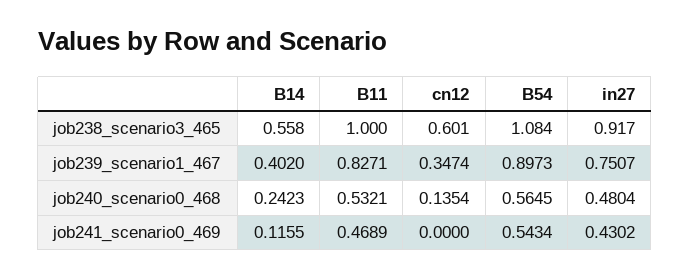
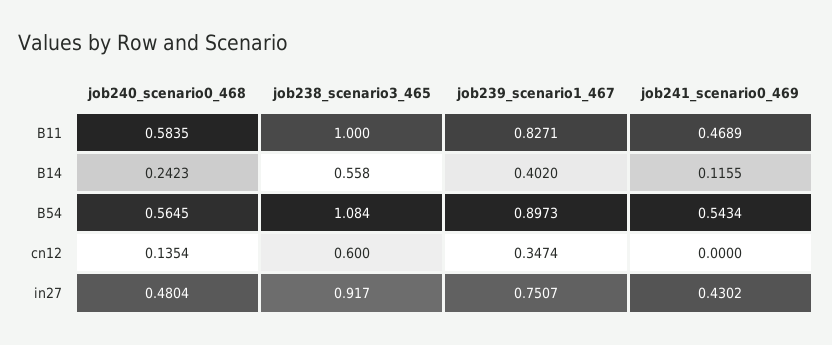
  {
    "B14": {
      "job238_scenario3_465": 0.558,
      "job239_scenario1_467": 0.402,
      "job240_scenario0_468": 0.2423,
      "job241_scenario0_469": 0.1155
    },
    "B11": {
      "job238_scenario3_465": 1,
      "job239_scenario1_467": 0.8271,
-     "job240_scenario0_468": 0.5321,
+     "job240_scenario0_468": 0.5835,
      "job241_scenario0_469": 0.4689
    },
    "cn12": {
-     "job238_scenario3_465": 0.601,
+     "job238_scenario3_465": 0.6,
      "job239_scenario1_467": 0.3474,
      "job240_scenario0_468": 0.1354,
      "job241_scenario0_469": 0
    },
    "B54": {
      "job238_scenario3_465": 1.084,
      "job239_scenario1_467": 0.8973,
      "job240_scenario0_468": 0.5645,
      "job241_scenario0_469": 0.5434
    },
    "in27": {
      "job238_scenario3_465": 0.917,
      "job239_scenario1_467": 0.7507,
      "job240_scenario0_468": 0.4804,
      "job241_scenario0_469": 0.4302
    }
  }

